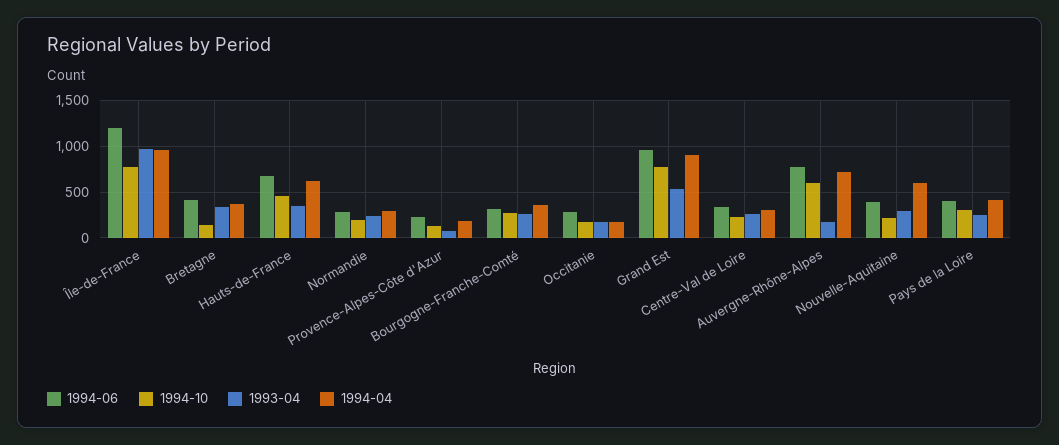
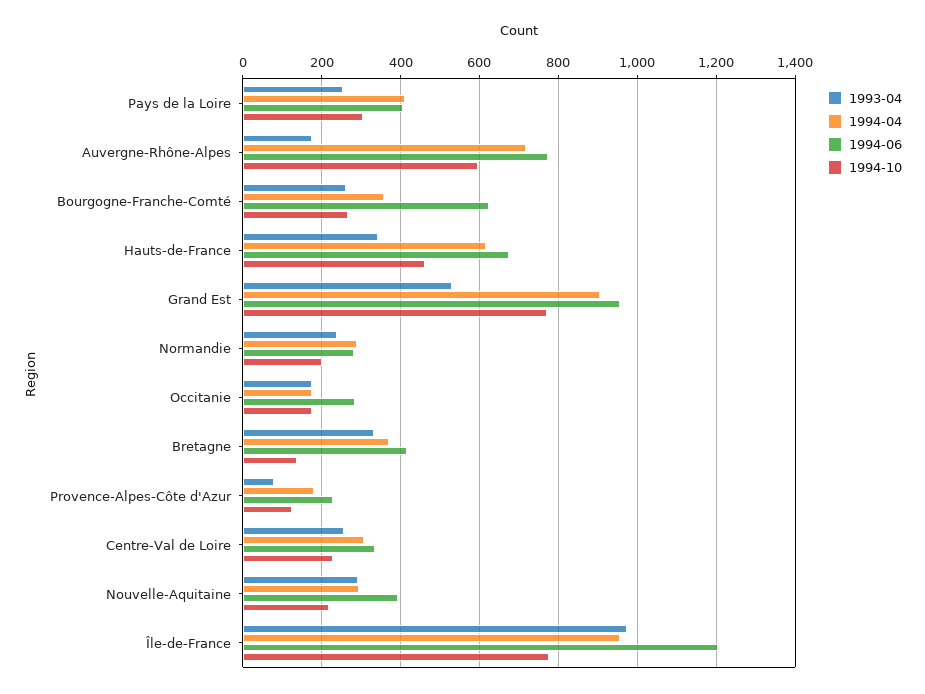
  {
    "1994-06": {
      "Île-de-France": 1200,
      "Bretagne": 420,
      "Hauts-de-France": 680,
      "Normandie": 280,
      "Provence-Alpes-Côte d'Azur": 220,
-     "Bourgogne-Franche-Comté": 300,
+     "Bourgogne-Franche-Comté": 620,
      "Occitanie": 280,
      "Grand Est": 960,
      "Centre-Val de Loire": 340,
      "Auvergne-Rhône-Alpes": 780,
      "Nouvelle-Aquitaine": 400,
      "Pays de la Loire": 400
    },
    "1994-10": {
      "Île-de-France": 780,
      "Bretagne": 140,
      "Hauts-de-France": 460,
      "Normandie": 200,
      "Provence-Alpes-Côte d'Azur": 120,
      "Bourgogne-Franche-Comté": 260,
      "Occitanie": 180,
      "Grand Est": 780,
      "Centre-Val de Loire": 220,
      "Auvergne-Rhône-Alpes": 600,
      "Nouvelle-Aquitaine": 220,
      "Pays de la Loire": 300
    },
    "1993-04": {
      "Île-de-France": 980,
      "Bretagne": 340,
      "Hauts-de-France": 340,
      "Normandie": 240,
      "Provence-Alpes-Côte d'Azur": 80,
      "Bourgogne-Franche-Comté": 260,
      "Occitanie": 180,
      "Grand Est": 540,
      "Centre-Val de Loire": 260,
      "Auvergne-Rhône-Alpes": 180,
      "Nouvelle-Aquitaine": 300,
      "Pays de la Loire": 260
    },
    "1994-04": {
      "Île-de-France": 960,
      "Bretagne": 380,
      "Hauts-de-France": 620,
      "Normandie": 300,
      "Provence-Alpes-Côte d'Azur": 180,
      "Bourgogne-Franche-Comté": 360,
      "Occitanie": 180,
      "Grand Est": 900,
      "Centre-Val de Loire": 300,
      "Auvergne-Rhône-Alpes": 720,
-     "Nouvelle-Aquitaine": 600,
+     "Nouvelle-Aquitaine": 300,
      "Pays de la Loire": 420
    }
  }

